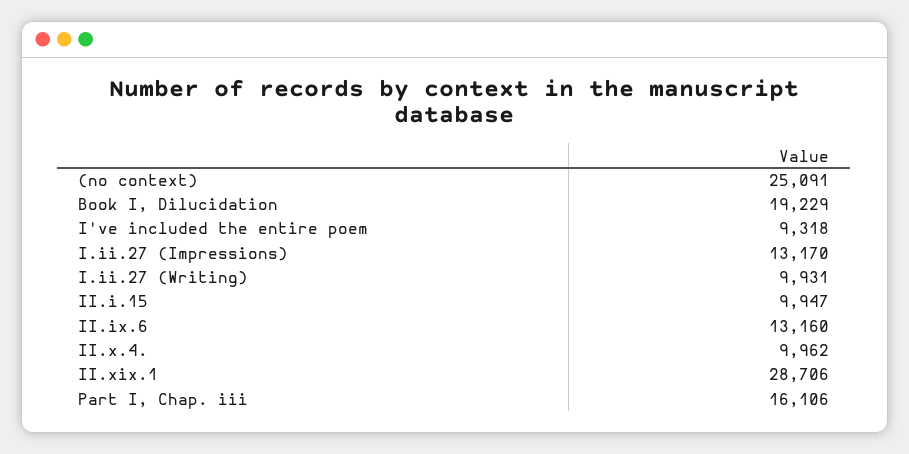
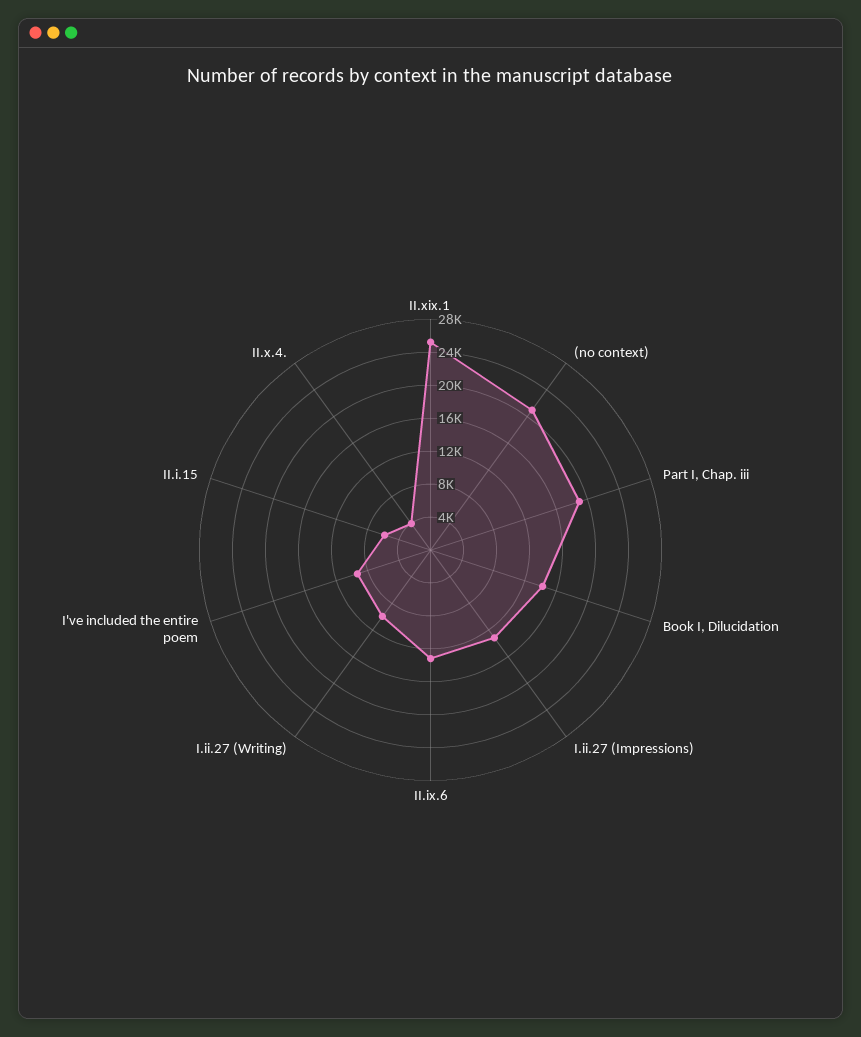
  {
-   "(no context)": 25091,
+   "(no context)": 21000,
-   "Book I, Dilucidation": 19229,
+   "Book I, Dilucidation": 14000,
    "I've included the entire poem": 9318,
    "I.ii.27 (Impressions)": 13170,
    "I.ii.27 (Writing)": 9931,
-   "II.i.15": 9947,
+   "II.i.15": 6000,
    "II.ix.6": 13160,
-   "II.x.4.": 9962,
+   "II.x.4.": 4000,
-   "II.xix.1": 28706,
+   "II.xix.1": 25000,
-   "Part I, Chap. iii": 16106
+   "Part I, Chap. iii": 19000
  }

